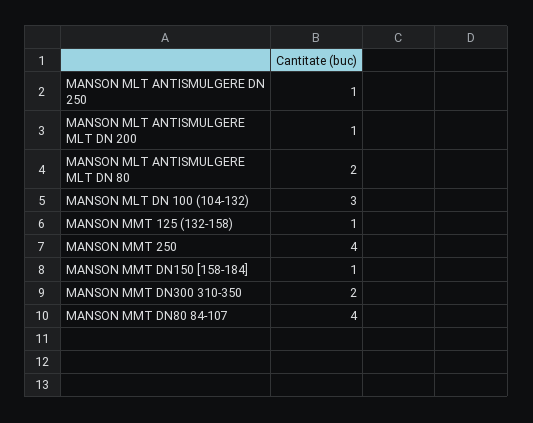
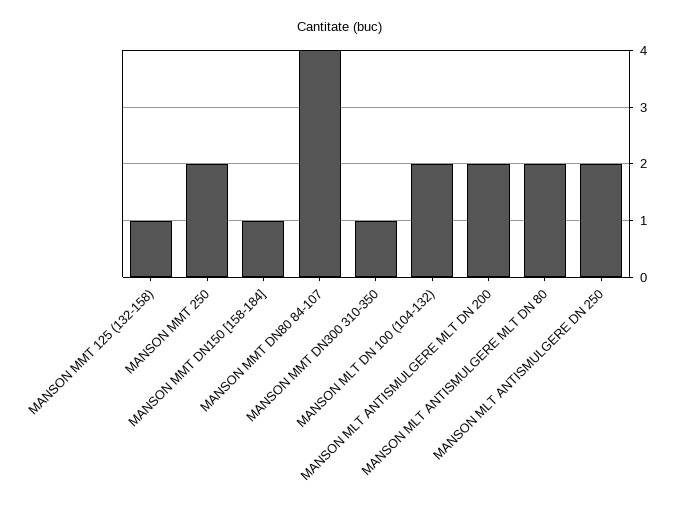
  {
-   "MANSON MLT ANTISMULGERE DN 250": 1,
+   "MANSON MLT ANTISMULGERE DN 250": 2,
-   "MANSON MLT ANTISMULGERE MLT DN 200": 1,
+   "MANSON MLT ANTISMULGERE MLT DN 200": 2,
    "MANSON MLT ANTISMULGERE MLT DN 80": 2,
-   "MANSON MLT DN 100 (104-132)": 3,
+   "MANSON MLT DN 100 (104-132)": 2,
    "MANSON MMT 125 (132-158)": 1,
-   "MANSON MMT 250": 4,
+   "MANSON MMT 250": 2,
    "MANSON MMT DN150 [158-184]": 1,
-   "MANSON MMT DN300 310-350": 2,
+   "MANSON MMT DN300 310-350": 1,
    "MANSON MMT DN80 84-107": 4
  }

